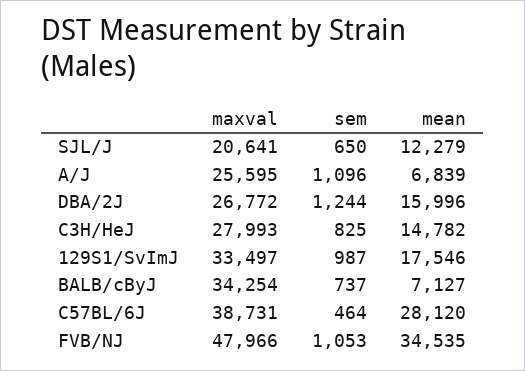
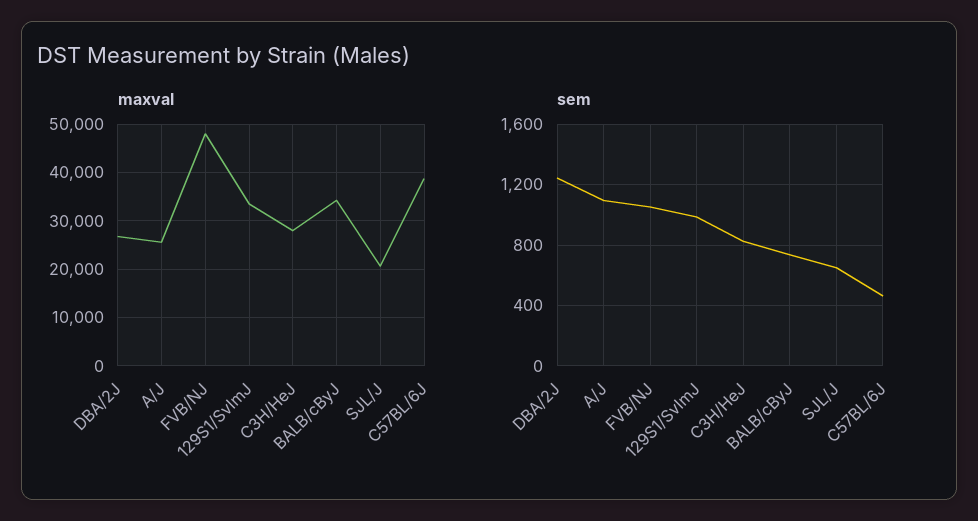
  {
    "maxval": {
      "SJL/J": 20641,
      "A/J": 25595,
      "DBA/2J": 26772,
      "C3H/HeJ": 27993,
      "129S1/SvImJ": 33497,
      "BALB/cByJ": 34254,
      "C57BL/6J": 38731,
      "FVB/NJ": 47966
    },
    "sem": {
      "SJL/J": 650,
      "A/J": 1096,
      "DBA/2J": 1244,
      "C3H/HeJ": 825,
      "129S1/SvImJ": 987,
      "BALB/cByJ": 737,
      "C57BL/6J": 464,
      "FVB/NJ": 1053
-   },
+   }
-   "mean": {
-     "SJL/J": 12279,
-     "A/J": 6839,
-     "DBA/2J": 15996,
-     "C3H/HeJ": 14782,
-     "129S1/SvImJ": 17546,
-     "BALB/cByJ": 7127,
-     "C57BL/6J": 28120,
-     "FVB/NJ": 34535
-   }
  }

